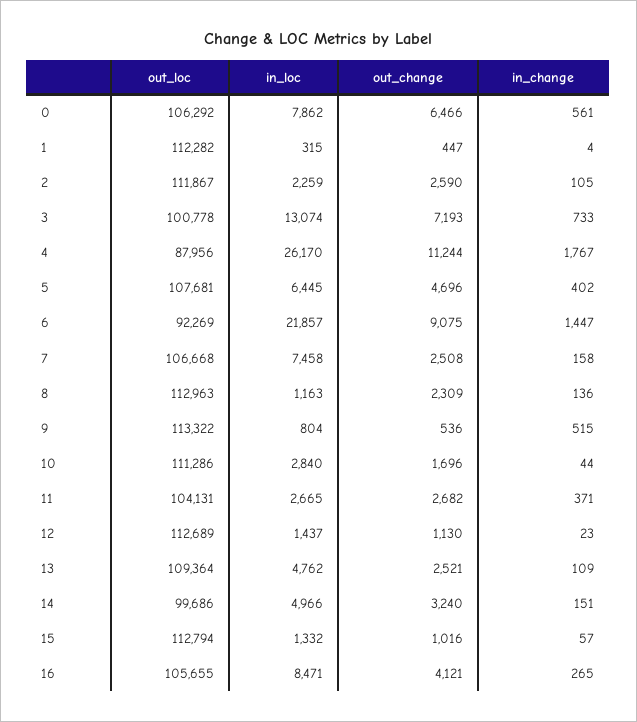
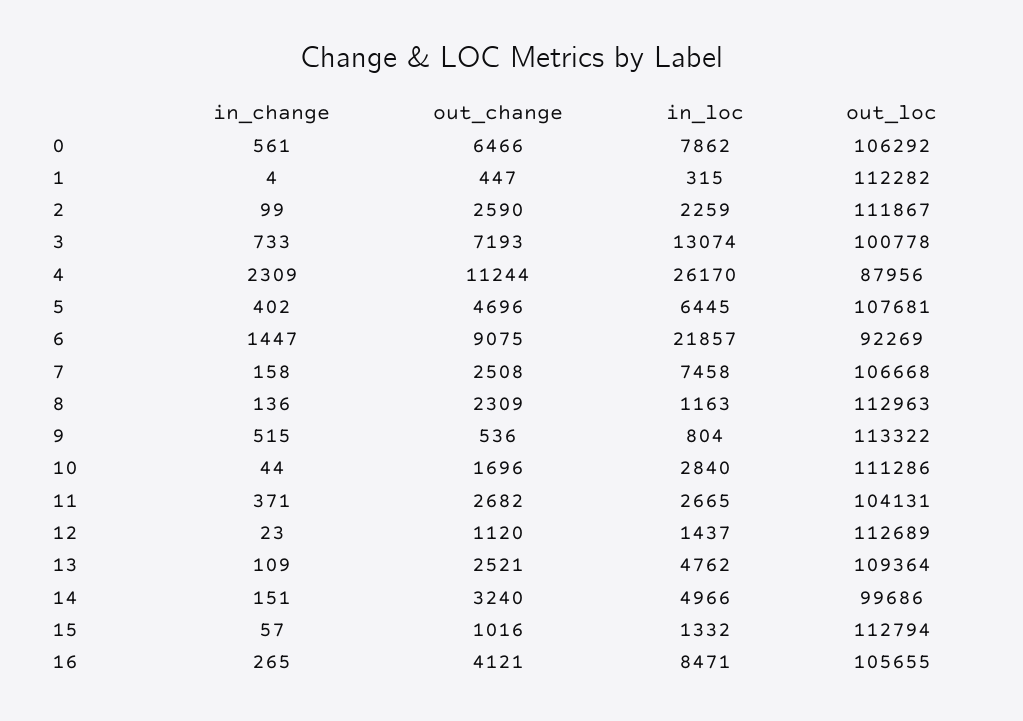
  {
    "out_loc": {
      "0": 106292,
      "1": 112282,
      "2": 111867,
      "3": 100778,
      "4": 87956,
      "5": 107681,
      "6": 92269,
      "7": 106668,
      "8": 112963,
      "9": 113322,
      "10": 111286,
      "11": 104131,
      "12": 112689,
      "13": 109364,
      "14": 99686,
      "15": 112794,
      "16": 105655
    },
    "in_loc": {
      "0": 7862,
      "1": 315,
      "2": 2259,
      "3": 13074,
      "4": 26170,
      "5": 6445,
      "6": 21857,
      "7": 7458,
      "8": 1163,
      "9": 804,
      "10": 2840,
      "11": 2665,
      "12": 1437,
      "13": 4762,
      "14": 4966,
      "15": 1332,
      "16": 8471
    },
    "out_change": {
      "0": 6466,
      "1": 447,
      "2": 2590,
      "3": 7193,
      "4": 11244,
      "5": 4696,
      "6": 9075,
      "7": 2508,
      "8": 2309,
      "9": 536,
      "10": 1696,
      "11": 2682,
-     "12": 1130,
+     "12": 1120,
      "13": 2521,
      "14": 3240,
      "15": 1016,
      "16": 4121
    },
    "in_change": {
      "0": 561,
      "1": 4,
-     "2": 105,
+     "2": 99,
      "3": 733,
-     "4": 1767,
+     "4": 2309,
      "5": 402,
      "6": 1447,
      "7": 158,
      "8": 136,
      "9": 515,
      "10": 44,
      "11": 371,
      "12": 23,
      "13": 109,
      "14": 151,
      "15": 57,
      "16": 265
    }
  }

